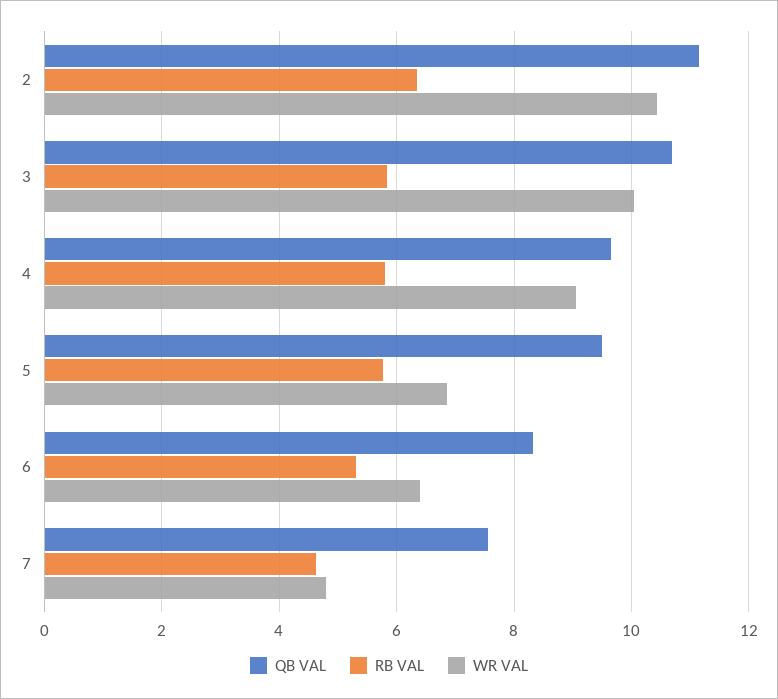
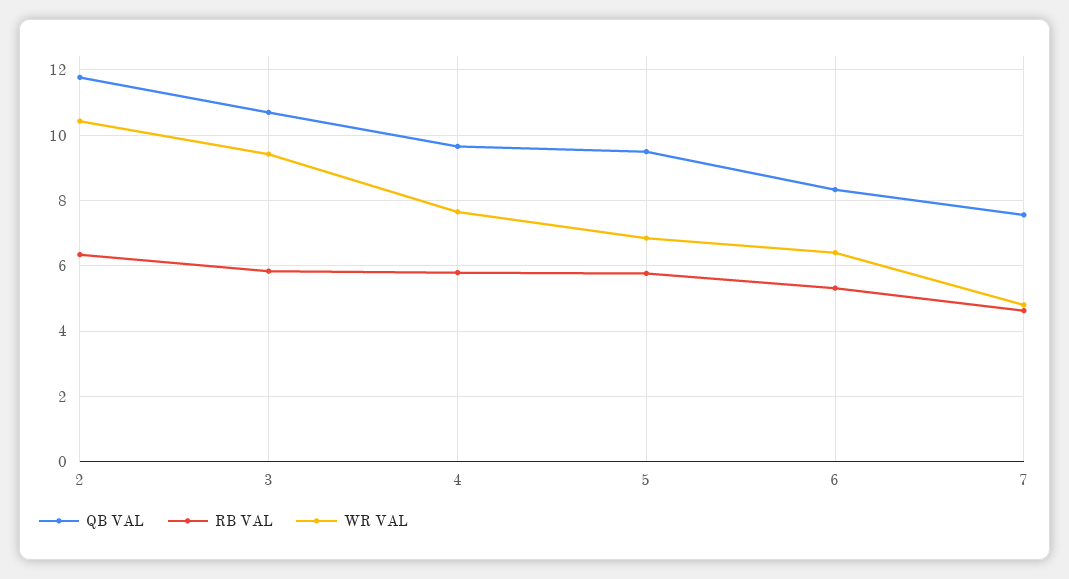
  {
    "QB VAL": {
-     "2": 11.2,
+     "2": 11.8,
      "3": 10.8,
      "4": 9.6,
      "5": 9.6,
      "6": 8.4,
      "7": 7.6
    },
    "RB VAL": {
      "2": 6.4,
      "3": 5.8,
      "4": 5.8,
      "5": 5.8,
      "6": 5.4,
      "7": 4.6
    },
    "WR VAL": {
      "2": 10.4,
-     "3": 10,
+     "3": 9.4,
-     "4": 9,
+     "4": 7.6,
      "5": 6.8,
      "6": 6.4,
      "7": 4.8
    }
  }

